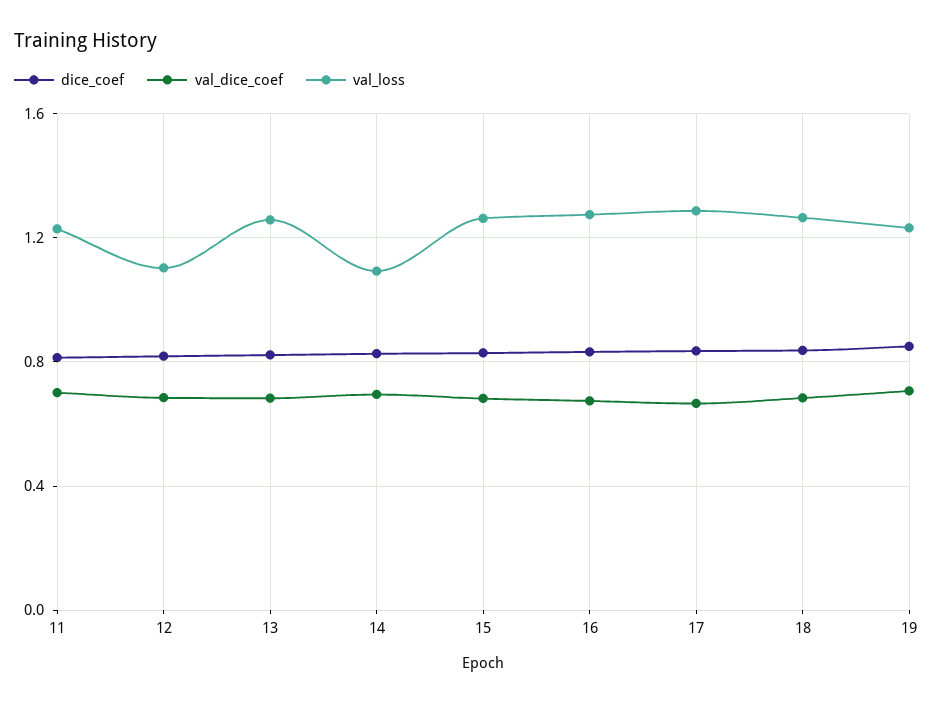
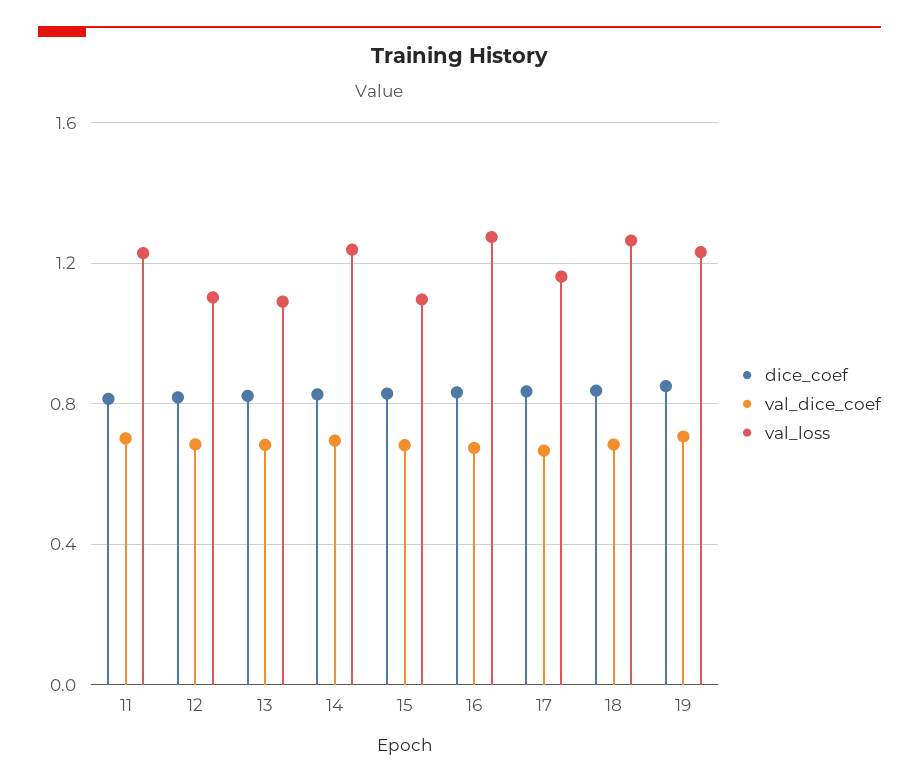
  {
    "dice_coef": {
      "11": 0.8,
      "12": 0.8,
      "13": 0.8,
      "14": 0.85,
      "15": 0.85,
      "16": 0.85,
      "17": 0.85,
      "18": 0.85,
      "19": 0.85
    },
    "val_dice_coef": {
      "11": 0.7,
      "12": 0.7,
      "13": 0.7,
      "14": 0.7,
      "15": 0.7,
      "16": 0.65,
      "17": 0.65,
      "18": 0.7,
      "19": 0.7
    },
    "val_loss": {
      "11": 1.25,
      "12": 1.1,
-     "13": 1.25,
+     "13": 1.1,
-     "14": 1.1,
+     "14": 1.25,
-     "15": 1.25,
+     "15": 1.1,
      "16": 1.3,
-     "17": 1.3,
+     "17": 1.15,
      "18": 1.25,
      "19": 1.25
    }
  }

